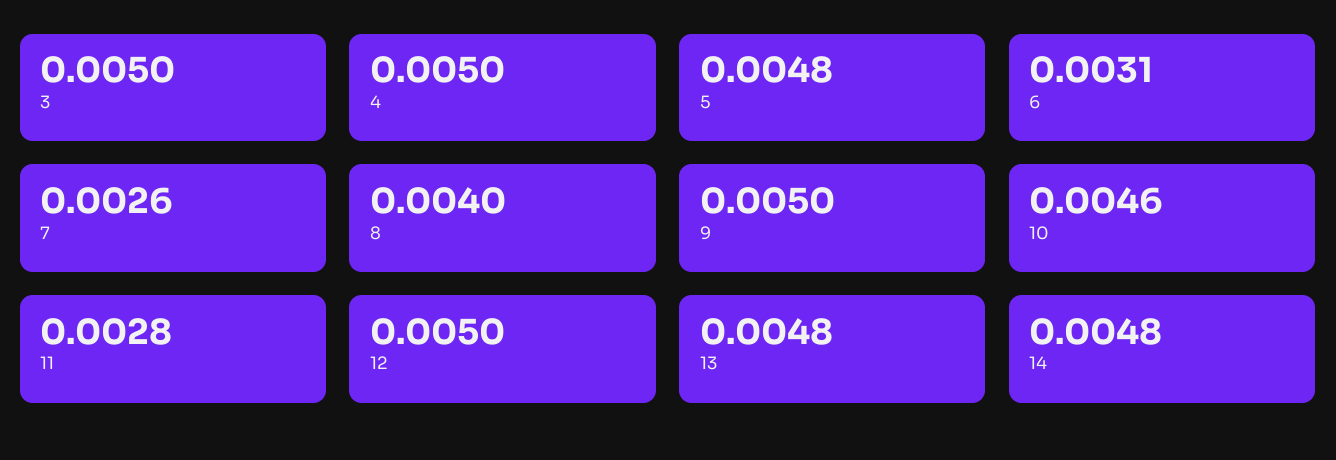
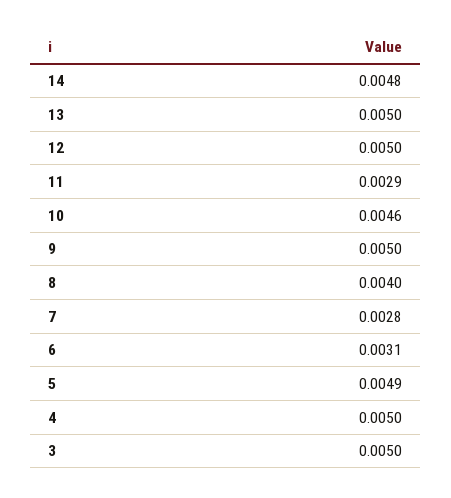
  {
    "3": 0.005,
    "4": 0.005,
-   "5": 0.0048,
+   "5": 0.0049,
    "6": 0.0031,
-   "7": 0.0026,
+   "7": 0.0028,
    "8": 0.004,
    "9": 0.005,
    "10": 0.0046,
-   "11": 0.0028,
+   "11": 0.0029,
    "12": 0.005,
-   "13": 0.0048,
+   "13": 0.005,
    "14": 0.0048
  }

